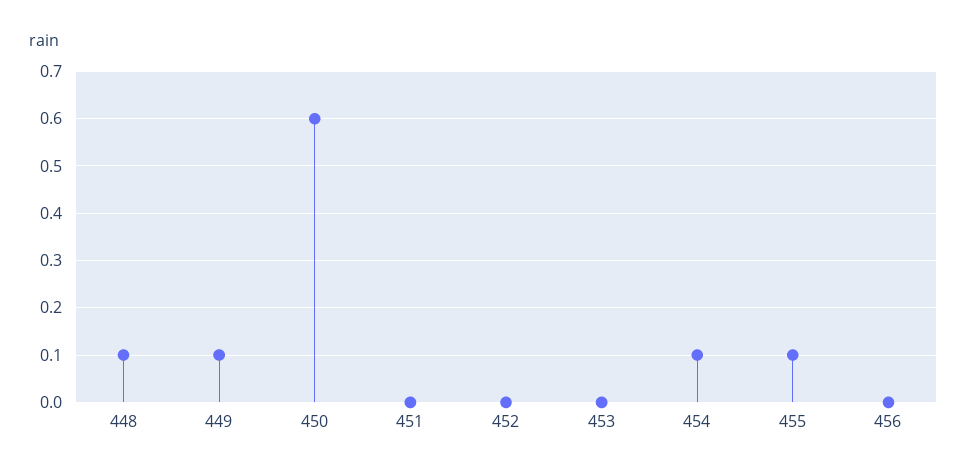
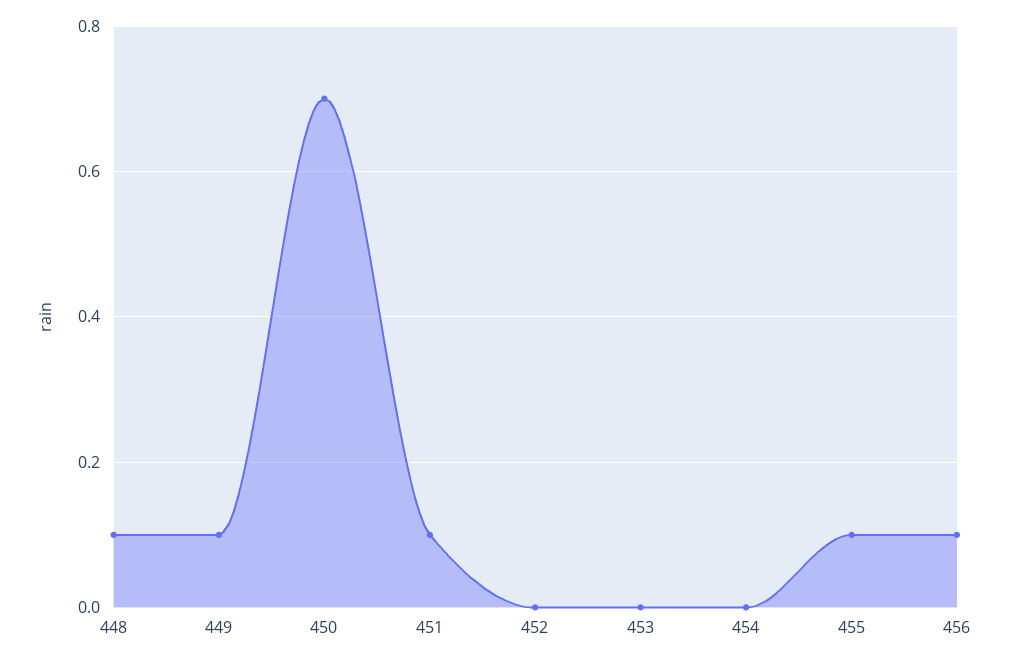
  {
    "448": 0.1,
    "449": 0.1,
-   "450": 0.6,
+   "450": 0.7,
-   "451": 0,
+   "451": 0.1,
    "452": 0,
    "453": 0,
-   "454": 0.1,
+   "454": 0,
    "455": 0.1,
-   "456": 0
+   "456": 0.1
  }

